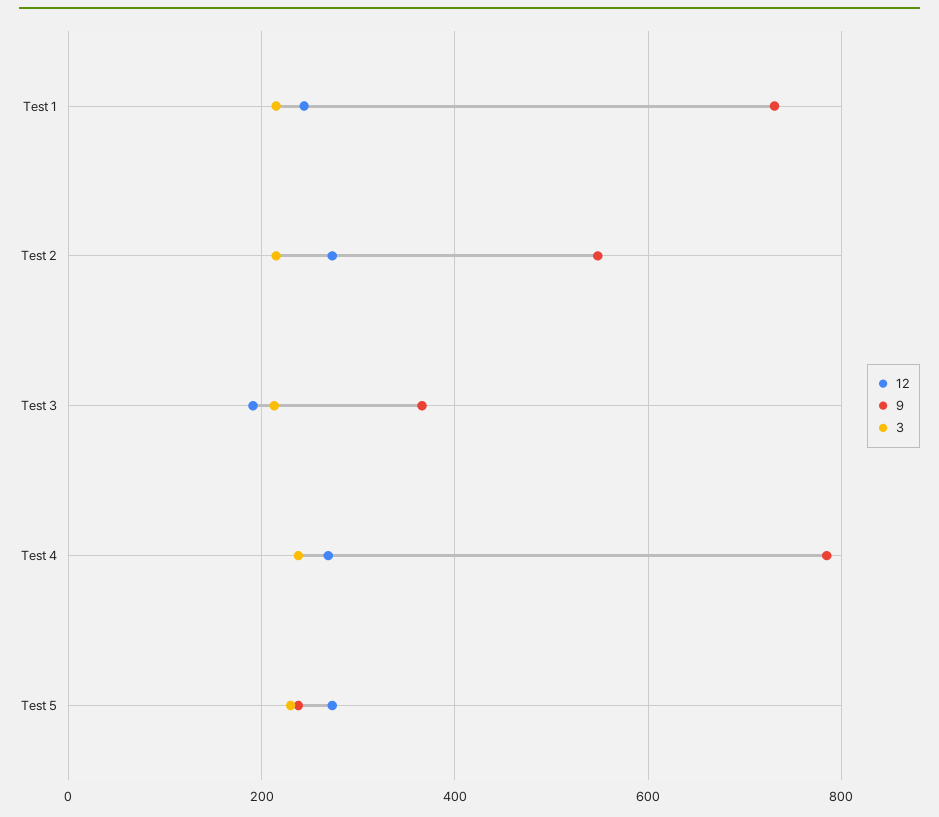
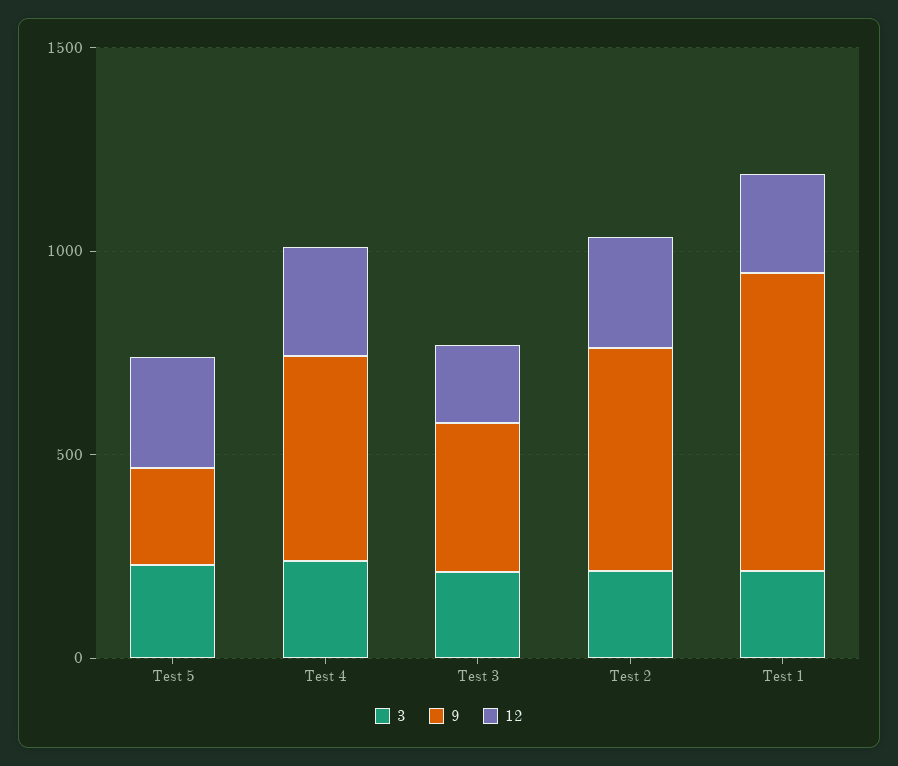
  {
    "12": {
      "Test 1": 240,
      "Test 2": 280,
      "Test 3": 200,
      "Test 4": 260,
      "Test 5": 280
    },
    "9": {
      "Test 1": 740,
      "Test 2": 540,
      "Test 3": 360,
-     "Test 4": 780,
+     "Test 4": 500,
      "Test 5": 240
    },
    "3": {
      "Test 1": 220,
      "Test 2": 220,
      "Test 3": 220,
      "Test 4": 240,
      "Test 5": 240
    }
  }

